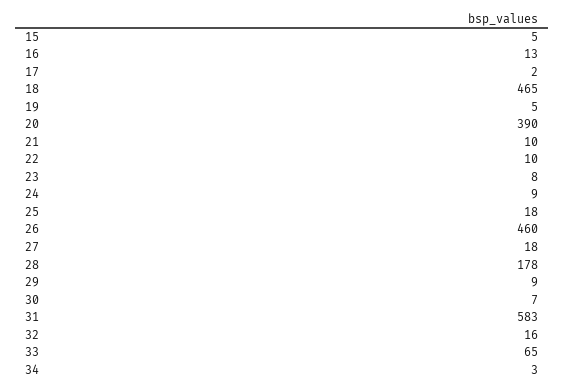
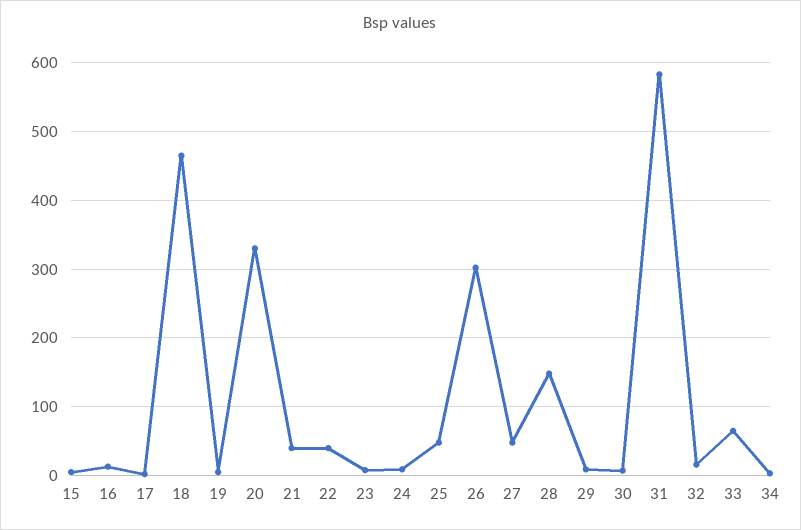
  {
    "15": 5,
    "16": 13,
    "17": 2,
    "18": 465,
    "19": 5,
-   "20": 390,
+   "20": 330,
-   "21": 10,
+   "21": 40,
-   "22": 10,
+   "22": 40,
    "23": 8,
    "24": 9,
-   "25": 18,
+   "25": 50,
-   "26": 460,
+   "26": 300,
-   "27": 18,
+   "27": 50,
-   "28": 178,
+   "28": 150,
    "29": 9,
    "30": 7,
    "31": 583,
    "32": 16,
    "33": 65,
    "34": 3
  }

